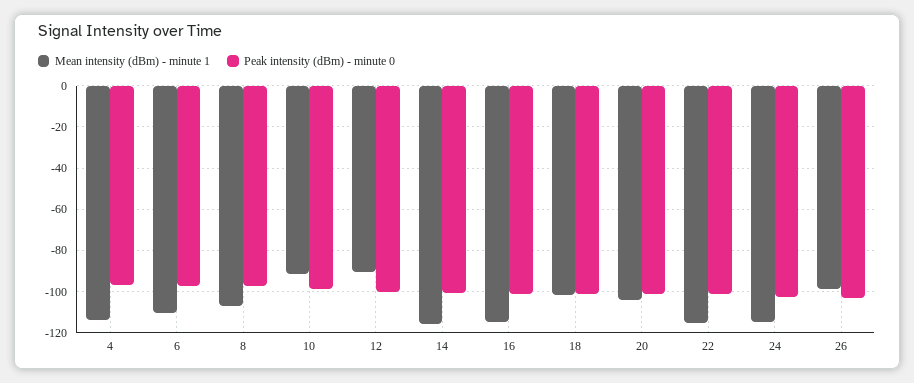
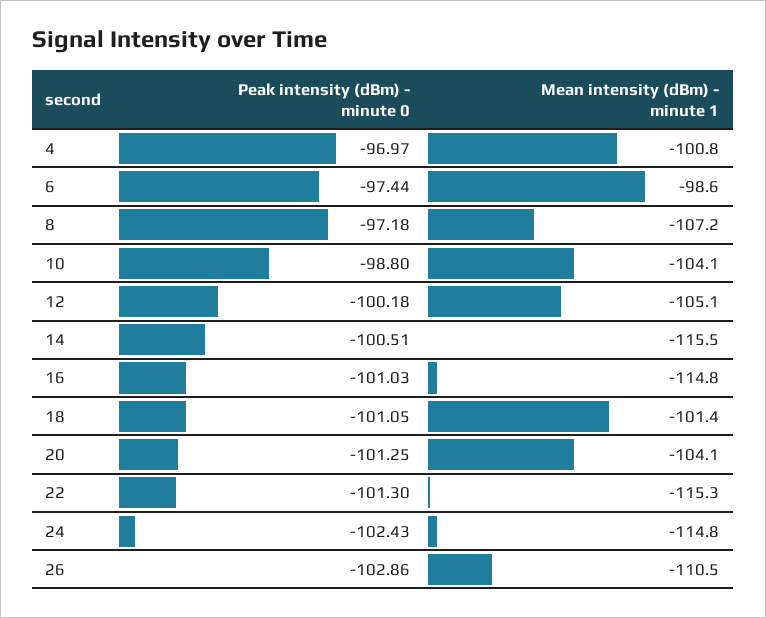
  {
    "Mean intensity (dBm) - minute 1": {
-     "4": -115,
+     "4": -100.8,
-     "6": -110,
+     "6": -98.6,
      "8": -107.2,
-     "10": -90,
+     "10": -104.1,
-     "12": -90,
+     "12": -105.1,
      "14": -115.5,
      "16": -114.8,
      "18": -101.4,
      "20": -104.1,
      "22": -115.3,
      "24": -114.8,
-     "26": -100
+     "26": -110.5
    },
    "Peak intensity (dBm) - minute 0": {
      "4": -96.97,
      "6": -97.44,
      "8": -97.18,
      "10": -98.8,
      "12": -100.18,
      "14": -100.51,
      "16": -101.03,
      "18": -101.05,
      "20": -101.25,
      "22": -101.3,
      "24": -102.43,
      "26": -102.86
    }
  }

